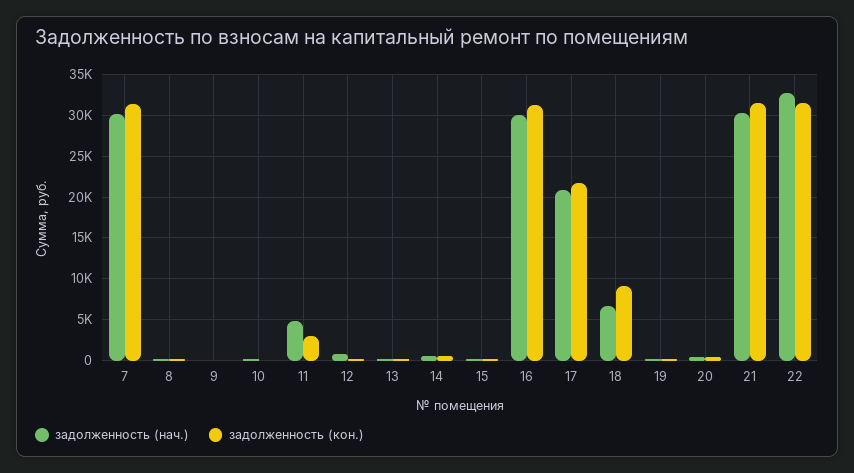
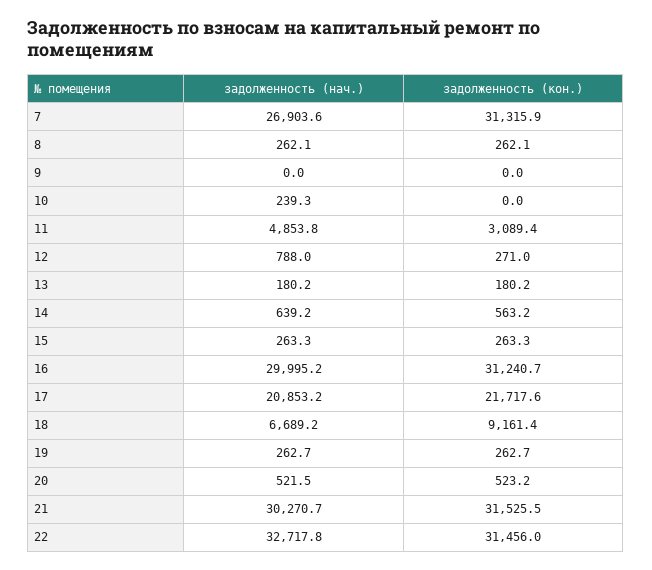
  {
    "задолженность (нач.)": {
-     "7": 30000,
+     "7": 26903.6,
      "8": 262.1,
      "9": 0,
      "10": 239.3,
      "11": 4853.8,
      "12": 788,
      "13": 180.2,
      "14": 639.2,
      "15": 263.3,
      "16": 29995.2,
      "17": 20853.2,
      "18": 6689.2,
      "19": 262.7,
      "20": 521.5,
      "21": 30270.7,
      "22": 32717.8
    },
    "задолженность (кон.)": {
      "7": 31315.9,
      "8": 262.1,
      "9": 0,
      "10": 0,
      "11": 3089.4,
      "12": 271,
      "13": 180.2,
      "14": 563.2,
      "15": 263.3,
      "16": 31240.7,
      "17": 21717.6,
      "18": 9161.4,
      "19": 262.7,
      "20": 523.2,
      "21": 31525.5,
      "22": 31456
    }
  }

